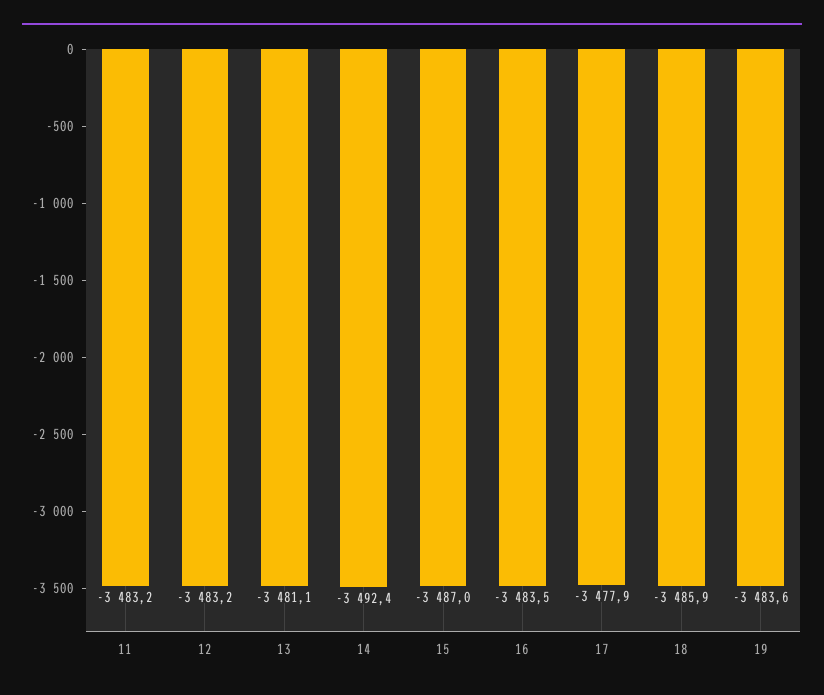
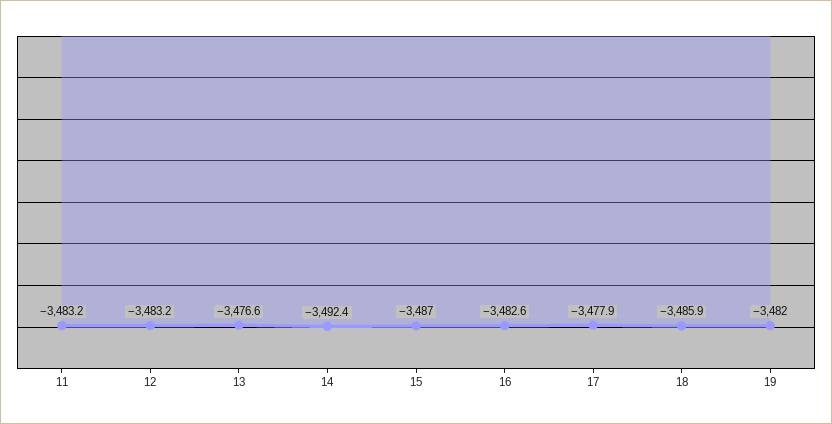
  {
    "11": -3483.2,
    "12": -3483.2,
-   "13": -3481.1,
+   "13": -3476.6,
    "14": -3492.4,
    "15": -3487,
-   "16": -3483.5,
+   "16": -3482.6,
    "17": -3477.9,
    "18": -3485.9,
-   "19": -3483.6
+   "19": -3482
  }

